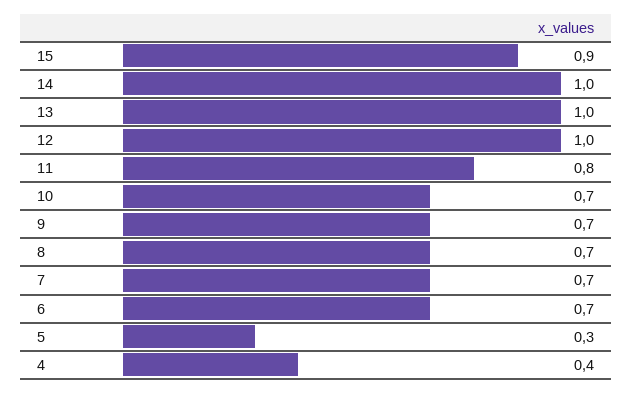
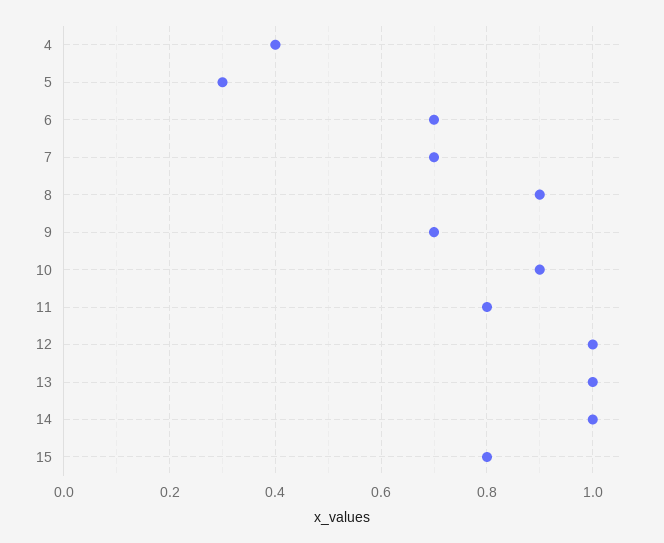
  {
-   "15": 0.9,
+   "15": 0.8,
    "14": 1,
    "13": 1,
    "12": 1,
    "11": 0.8,
-   "10": 0.7,
+   "10": 0.9,
    "9": 0.7,
-   "8": 0.7,
+   "8": 0.9,
    "7": 0.7,
    "6": 0.7,
    "5": 0.3,
    "4": 0.4
  }

